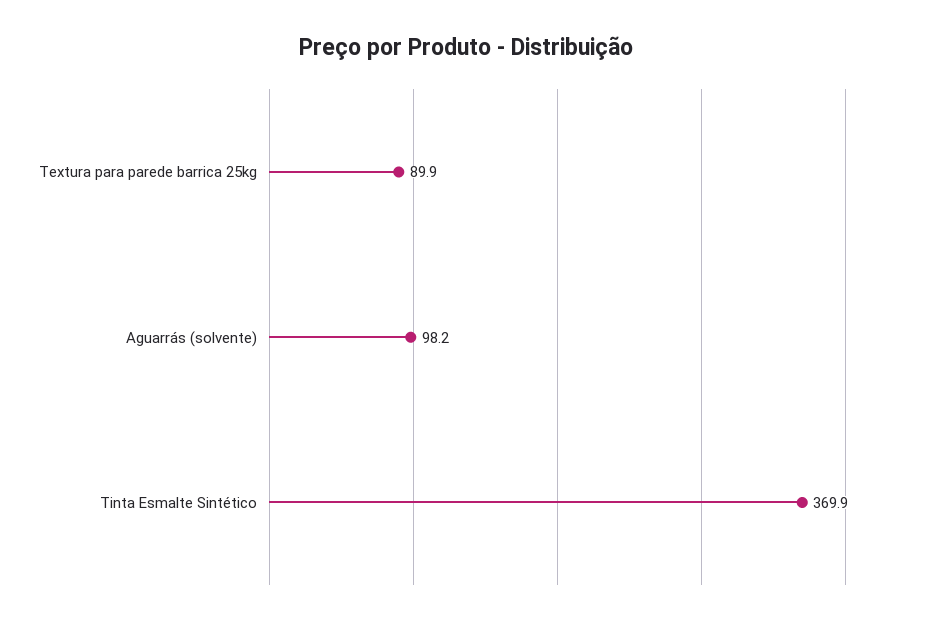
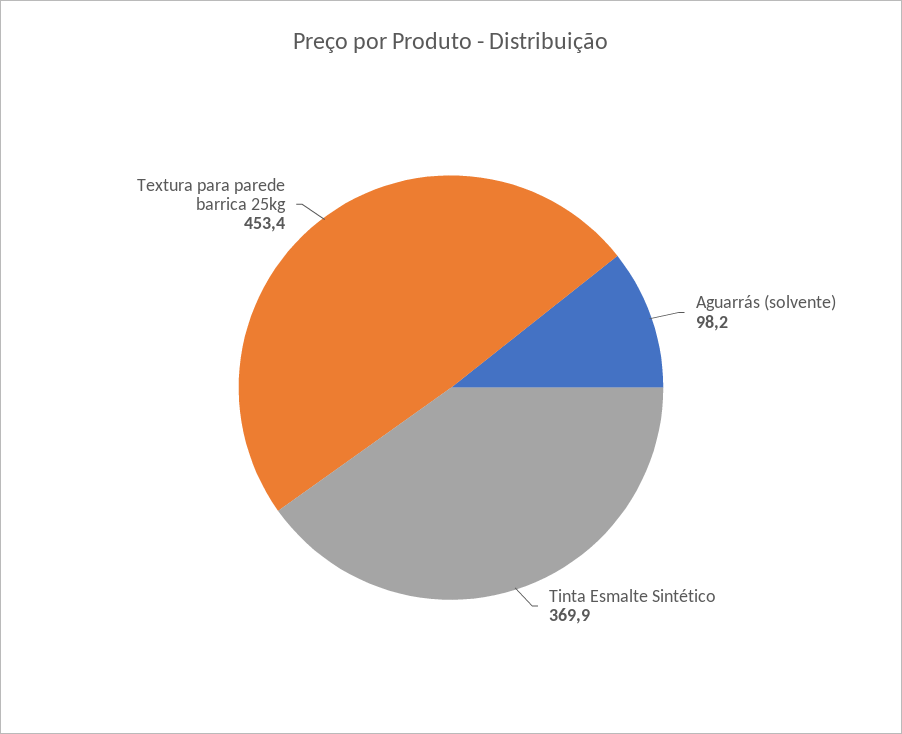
  {
-   "Textura para parede barrica 25kg": 89.9,
+   "Textura para parede barrica 25kg": 453.4,
    "Aguarrás (solvente)": 98.2,
    "Tinta Esmalte Sintético": 369.9
  }

